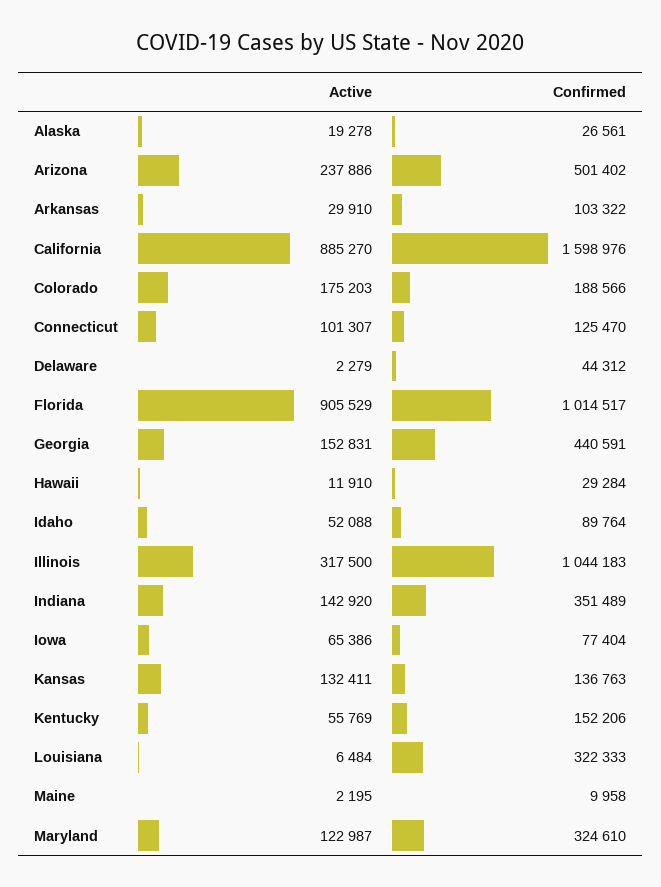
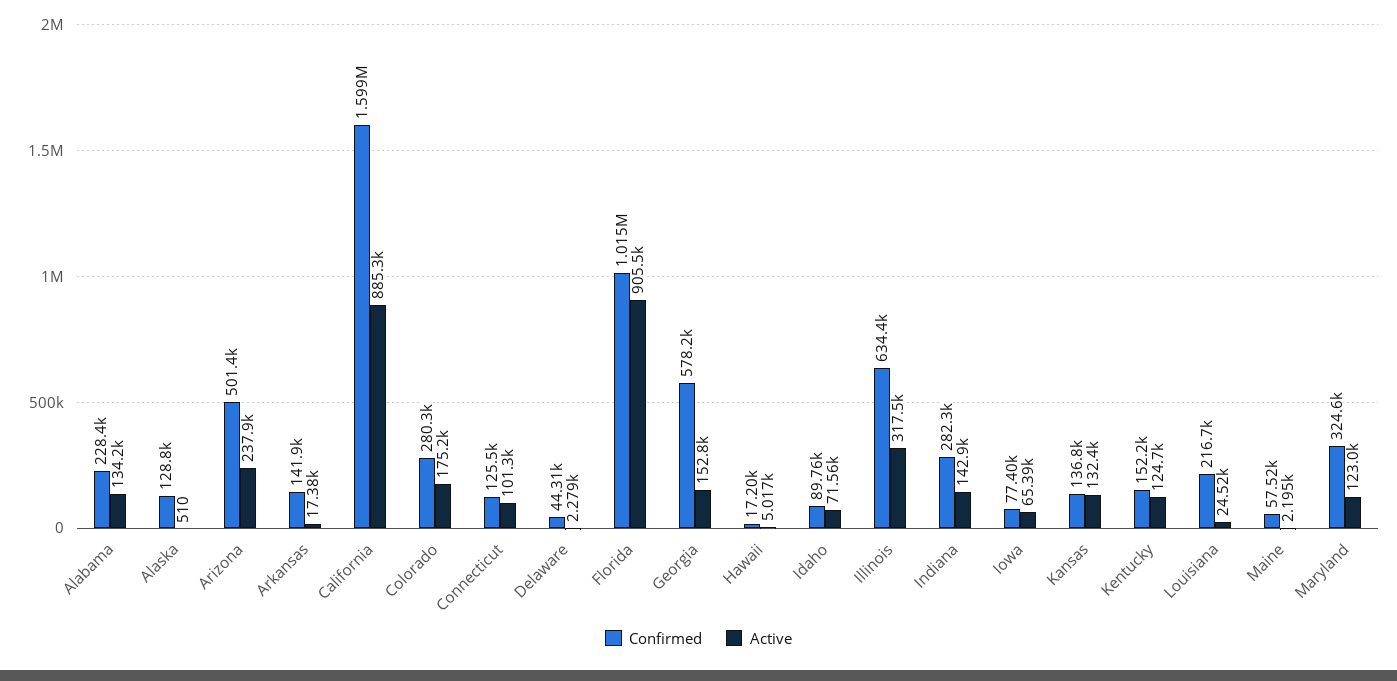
  {
    "Active": {
-     "Alaska": 19278,
+     "Alaska": 510,
      "Arizona": 237886,
-     "Arkansas": 29910,
+     "Arkansas": 17380,
      "California": 885270,
      "Colorado": 175203,
      "Connecticut": 101307,
      "Delaware": 2279,
      "Florida": 905529,
      "Georgia": 152831,
-     "Hawaii": 11910,
+     "Hawaii": 5017,
-     "Idaho": 52088,
+     "Idaho": 71560,
      "Illinois": 317500,
      "Indiana": 142920,
      "Iowa": 65386,
      "Kansas": 132411,
-     "Kentucky": 55769,
+     "Kentucky": 124700,
-     "Louisiana": 6484,
+     "Louisiana": 24520,
      "Maine": 2195,
-     "Maryland": 122987
+     "Maryland": 122987,
+     "Alabama": 134200
    },
    "Confirmed": {
-     "Alaska": 26561,
+     "Alaska": 128800,
      "Arizona": 501402,
-     "Arkansas": 103322,
+     "Arkansas": 141900,
      "California": 1598976,
-     "Colorado": 188566,
+     "Colorado": 280300,
      "Connecticut": 125470,
      "Delaware": 44312,
      "Florida": 1014517,
-     "Georgia": 440591,
+     "Georgia": 578200,
-     "Hawaii": 29284,
+     "Hawaii": 17200,
      "Idaho": 89764,
-     "Illinois": 1044183,
+     "Illinois": 634400,
-     "Indiana": 351489,
+     "Indiana": 282300,
      "Iowa": 77404,
      "Kansas": 136763,
      "Kentucky": 152206,
-     "Louisiana": 322333,
+     "Louisiana": 216700,
-     "Maine": 9958,
+     "Maine": 57520,
-     "Maryland": 324610
+     "Maryland": 324610,
+     "Alabama": 228400
    }
  }

